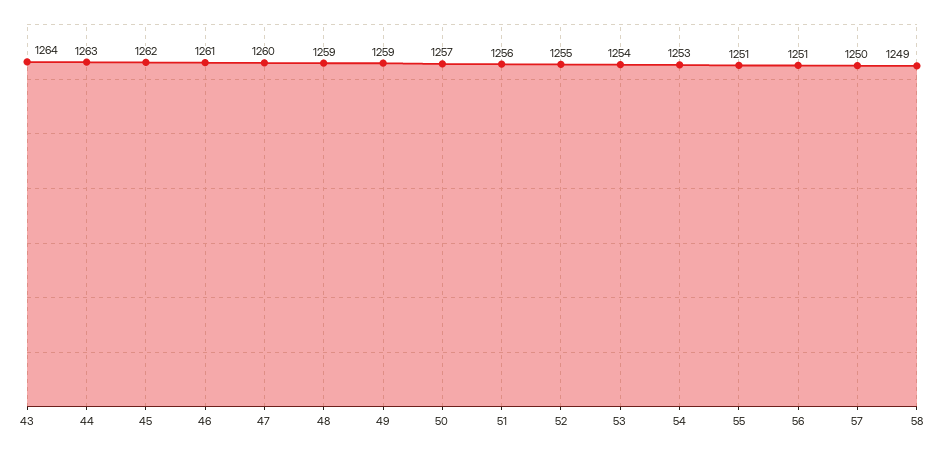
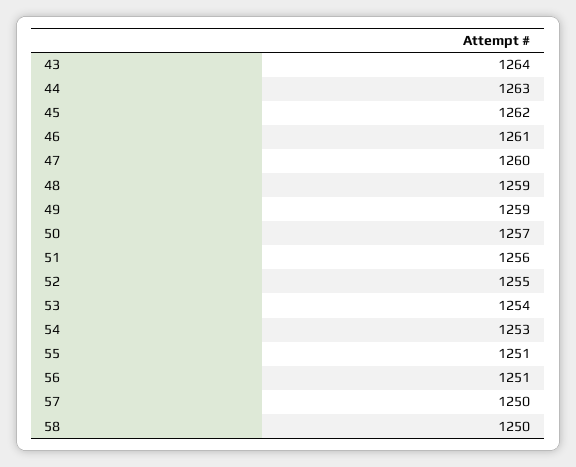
  {
    "43": 1264,
    "44": 1263,
    "45": 1262,
    "46": 1261,
    "47": 1260,
    "48": 1259,
    "49": 1259,
    "50": 1257,
    "51": 1256,
    "52": 1255,
    "53": 1254,
    "54": 1253,
    "55": 1251,
    "56": 1251,
    "57": 1250,
-   "58": 1249
+   "58": 1250
  }

